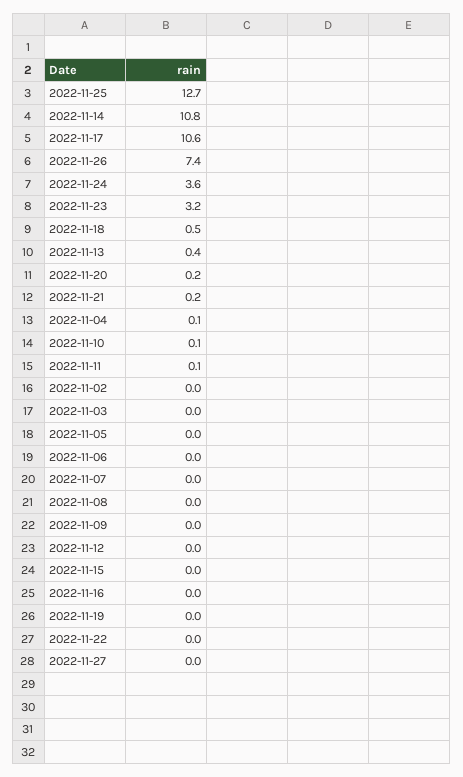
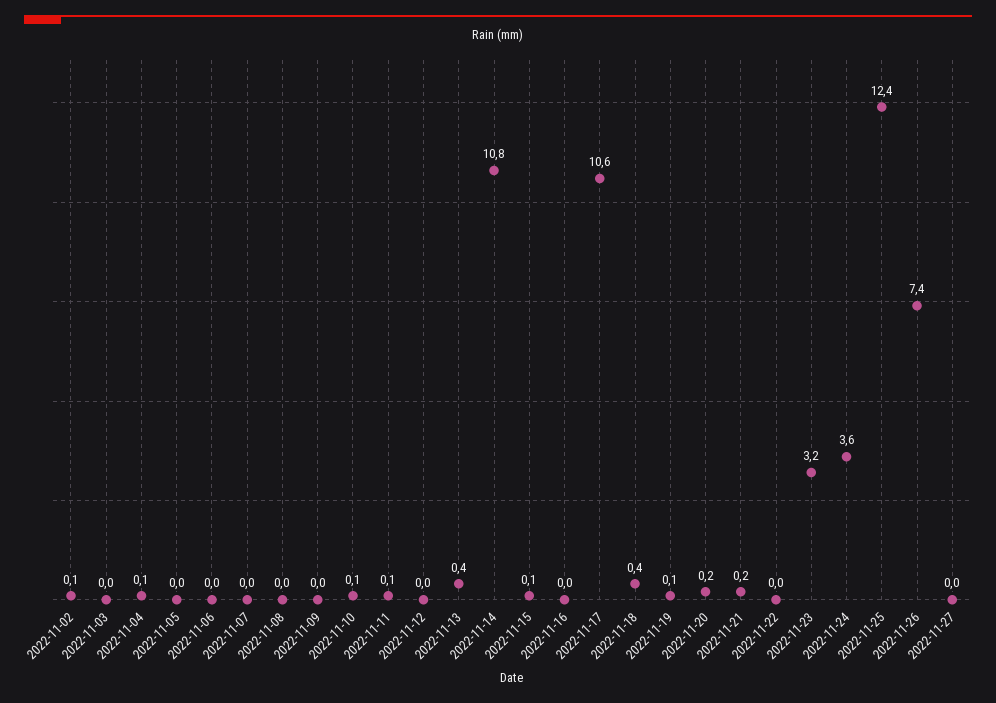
  {
-   "2022-11-25": 12.7,
+   "2022-11-25": 12.4,
    "2022-11-14": 10.8,
    "2022-11-17": 10.6,
    "2022-11-26": 7.4,
    "2022-11-24": 3.6,
    "2022-11-23": 3.2,
-   "2022-11-18": 0.5,
+   "2022-11-18": 0.4,
    "2022-11-13": 0.4,
    "2022-11-20": 0.2,
    "2022-11-21": 0.2,
    "2022-11-04": 0.1,
    "2022-11-10": 0.1,
    "2022-11-11": 0.1,
-   "2022-11-02": 0,
+   "2022-11-02": 0.1,
    "2022-11-03": 0,
    "2022-11-05": 0,
    "2022-11-06": 0,
    "2022-11-07": 0,
    "2022-11-08": 0,
    "2022-11-09": 0,
    "2022-11-12": 0,
-   "2022-11-15": 0,
+   "2022-11-15": 0.1,
    "2022-11-16": 0,
-   "2022-11-19": 0,
+   "2022-11-19": 0.1,
    "2022-11-22": 0,
    "2022-11-27": 0
  }

